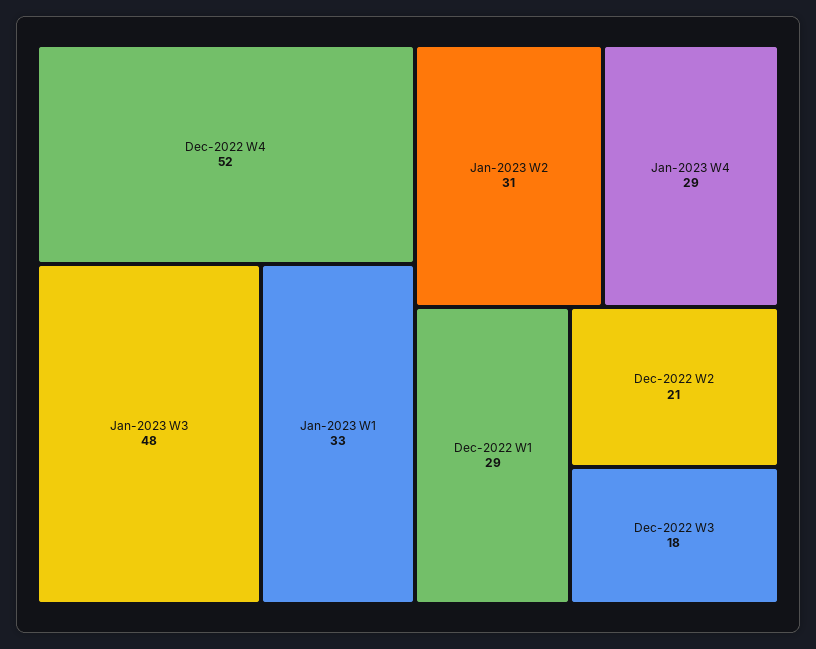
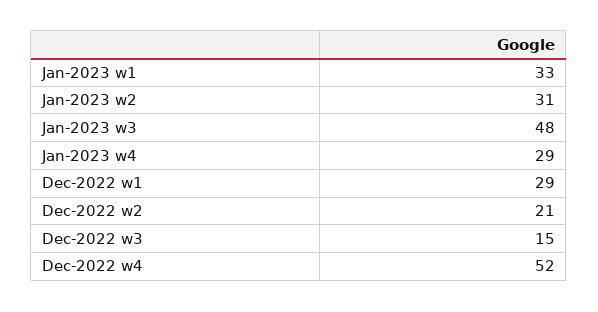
  {
    "Dec-2022 W4": 52,
    "Jan-2023 W3": 48,
    "Jan-2023 W1": 33,
    "Jan-2023 W2": 31,
    "Jan-2023 W4": 29,
    "Dec-2022 W1": 29,
    "Dec-2022 W2": 21,
-   "Dec-2022 W3": 18
+   "Dec-2022 W3": 15
  }

